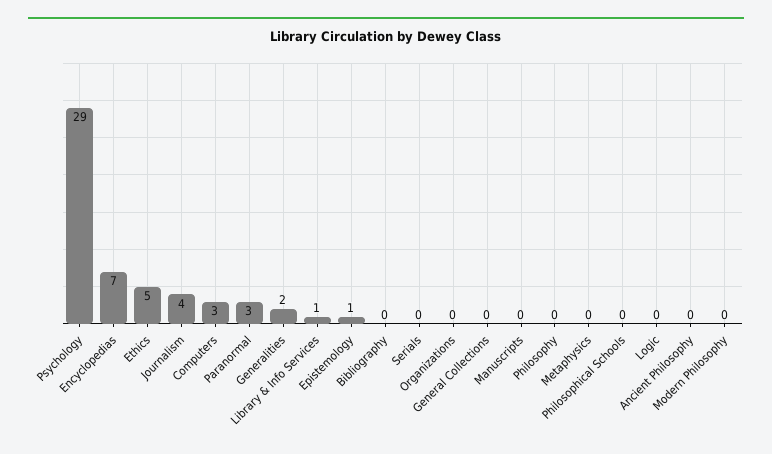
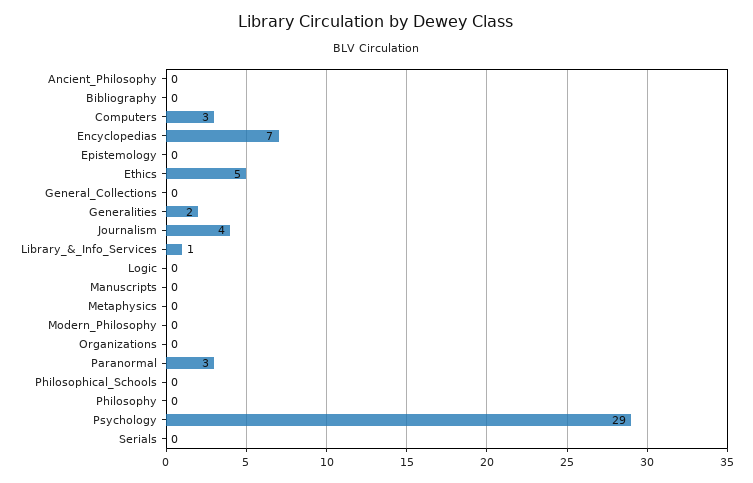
  {
    "Psychology": 29,
    "Encyclopedias": 7,
    "Ethics": 5,
    "Journalism": 4,
    "Computers": 3,
    "Paranormal": 3,
    "Generalities": 2,
    "Library & Info Services": 1,
-   "Epistemology": 1,
+   "Epistemology": 0,
    "Bibliography": 0,
    "Serials": 0,
    "Organizations": 0,
    "General Collections": 0,
    "Manuscripts": 0,
    "Philosophy": 0,
    "Metaphysics": 0,
    "Philosophical Schools": 0,
    "Logic": 0,
    "Ancient Philosophy": 0,
    "Modern Philosophy": 0
  }

